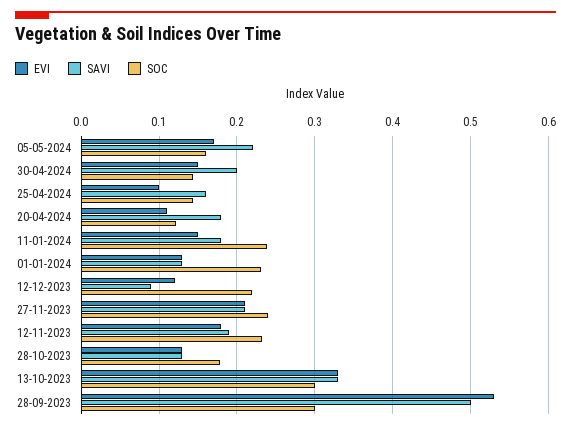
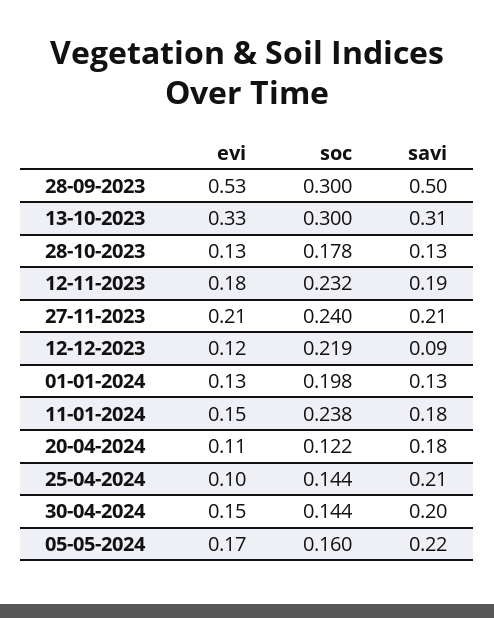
  {
    "EVI": {
      "05-05-2024": 0.17,
      "30-04-2024": 0.15,
      "25-04-2024": 0.1,
      "20-04-2024": 0.11,
      "11-01-2024": 0.15,
      "01-01-2024": 0.13,
      "12-12-2023": 0.12,
      "27-11-2023": 0.21,
      "12-11-2023": 0.18,
      "28-10-2023": 0.13,
      "13-10-2023": 0.33,
      "28-09-2023": 0.53
    },
    "SAVI": {
      "05-05-2024": 0.22,
      "30-04-2024": 0.2,
-     "25-04-2024": 0.16,
+     "25-04-2024": 0.21,
      "20-04-2024": 0.18,
      "11-01-2024": 0.18,
      "01-01-2024": 0.13,
      "12-12-2023": 0.09,
      "27-11-2023": 0.21,
      "12-11-2023": 0.19,
      "28-10-2023": 0.13,
-     "13-10-2023": 0.33,
+     "13-10-2023": 0.31,
      "28-09-2023": 0.5
    },
    "SOC": {
      "05-05-2024": 0.16,
      "30-04-2024": 0.144,
      "25-04-2024": 0.144,
      "20-04-2024": 0.122,
      "11-01-2024": 0.238,
-     "01-01-2024": 0.23,
+     "01-01-2024": 0.198,
      "12-12-2023": 0.219,
      "27-11-2023": 0.24,
      "12-11-2023": 0.232,
      "28-10-2023": 0.178,
      "13-10-2023": 0.3,
      "28-09-2023": 0.3
    }
  }

